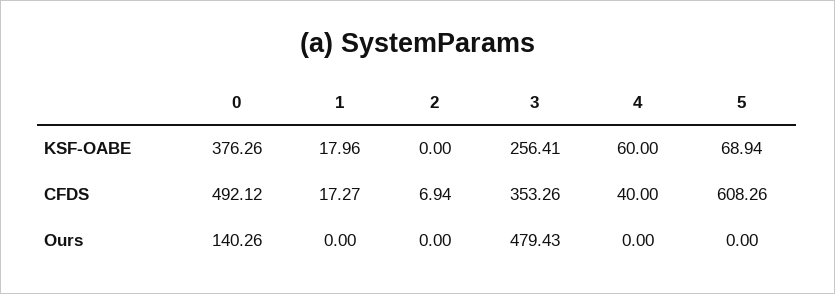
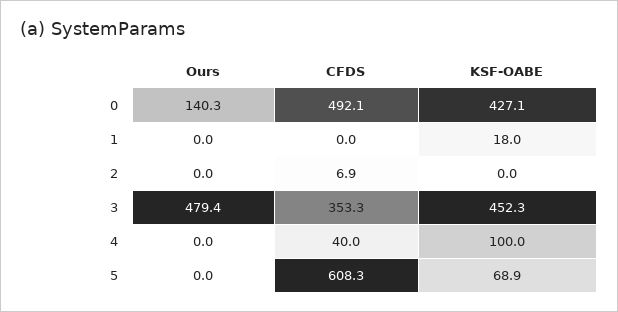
  {
    "0": {
-     "KSF-OABE": 376.26,
+     "KSF-OABE": 427.1,
      "CFDS": 492.12,
      "Ours": 140.26
    },
    "1": {
      "KSF-OABE": 17.96,
-     "CFDS": 17.27,
+     "CFDS": 0,
      "Ours": 0
    },
    "2": {
      "KSF-OABE": 0,
      "CFDS": 6.94,
      "Ours": 0
    },
    "3": {
-     "KSF-OABE": 256.41,
+     "KSF-OABE": 452.3,
      "CFDS": 353.26,
      "Ours": 479.43
    },
    "4": {
-     "KSF-OABE": 60,
+     "KSF-OABE": 100,
      "CFDS": 40,
      "Ours": 0
    },
    "5": {
      "KSF-OABE": 68.94,
      "CFDS": 608.26,
      "Ours": 0
    }
  }

